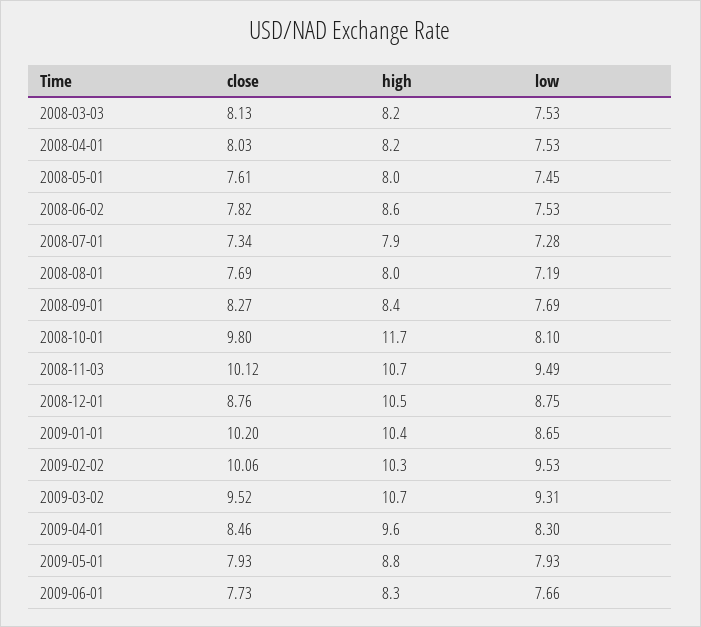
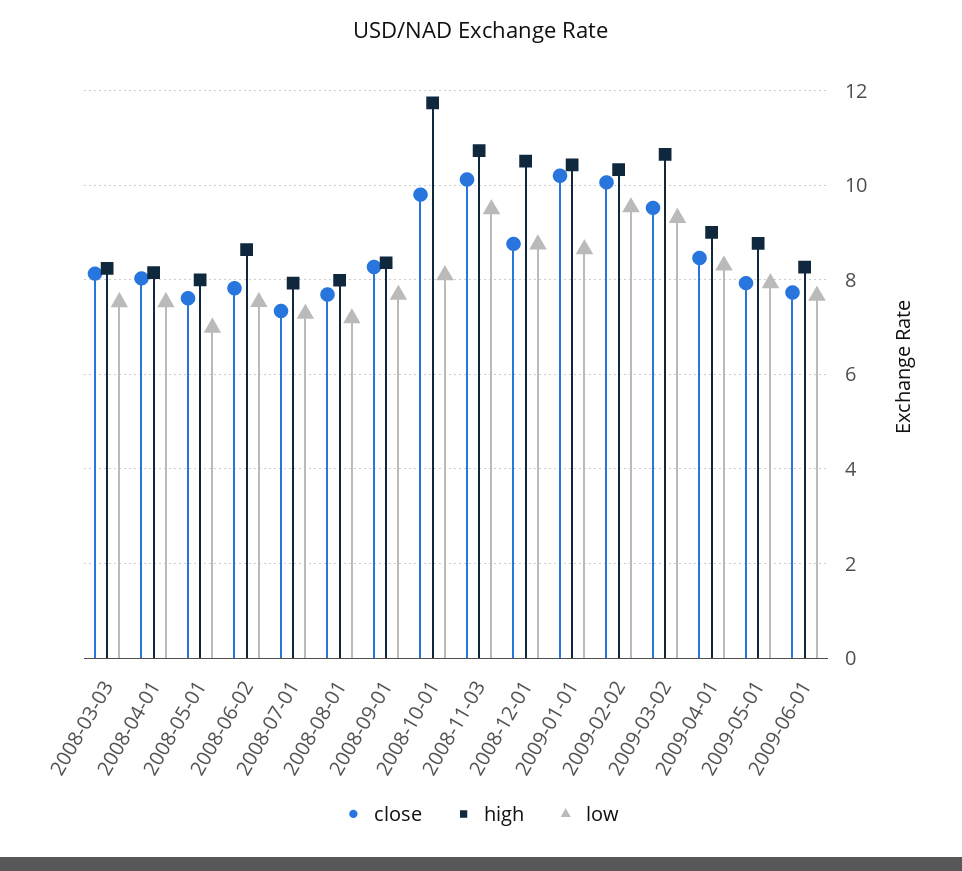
  {
    "close": {
      "2008-03-03": 8.13,
      "2008-04-01": 8.03,
      "2008-05-01": 7.61,
      "2008-06-02": 7.82,
      "2008-07-01": 7.34,
      "2008-08-01": 7.69,
      "2008-09-01": 8.27,
      "2008-10-01": 9.8,
      "2008-11-03": 10.12,
      "2008-12-01": 8.76,
      "2009-01-01": 10.2,
      "2009-02-02": 10.06,
      "2009-03-02": 9.52,
      "2009-04-01": 8.46,
      "2009-05-01": 7.93,
      "2009-06-01": 7.73
    },
    "high": {
      "2008-03-03": 8.2,
      "2008-04-01": 8.2,
      "2008-05-01": 8,
      "2008-06-02": 8.6,
      "2008-07-01": 7.9,
      "2008-08-01": 8,
      "2008-09-01": 8.4,
      "2008-10-01": 11.7,
      "2008-11-03": 10.7,
      "2008-12-01": 10.5,
      "2009-01-01": 10.4,
      "2009-02-02": 10.3,
      "2009-03-02": 10.7,
-     "2009-04-01": 9.6,
+     "2009-04-01": 9,
      "2009-05-01": 8.8,
      "2009-06-01": 8.3
    },
    "low": {
      "2008-03-03": 7.53,
      "2008-04-01": 7.53,
-     "2008-05-01": 7.45,
+     "2008-05-01": 7,
      "2008-06-02": 7.53,
      "2008-07-01": 7.28,
      "2008-08-01": 7.19,
      "2008-09-01": 7.69,
      "2008-10-01": 8.1,
      "2008-11-03": 9.49,
      "2008-12-01": 8.75,
      "2009-01-01": 8.65,
      "2009-02-02": 9.53,
      "2009-03-02": 9.31,
      "2009-04-01": 8.3,
      "2009-05-01": 7.93,
      "2009-06-01": 7.66
    }
  }

